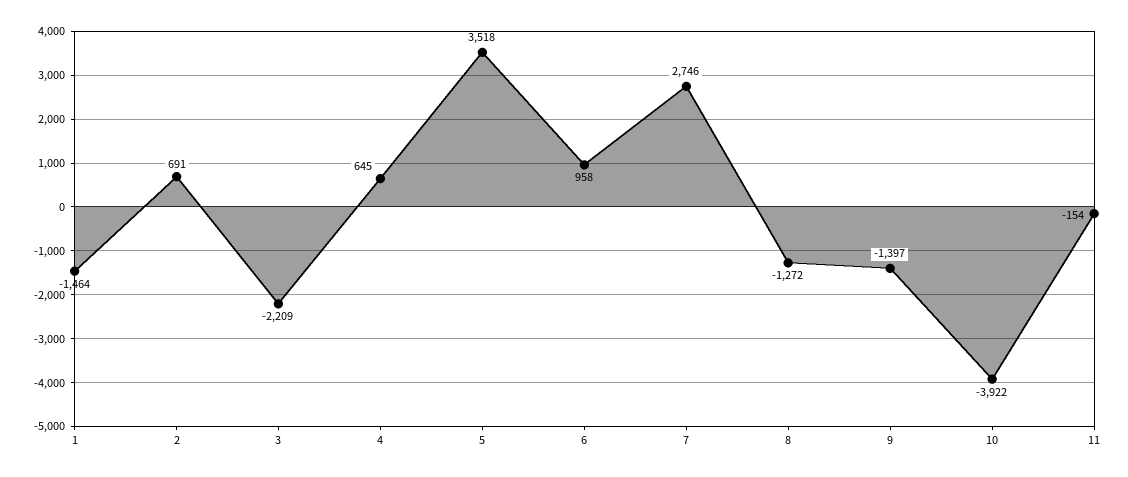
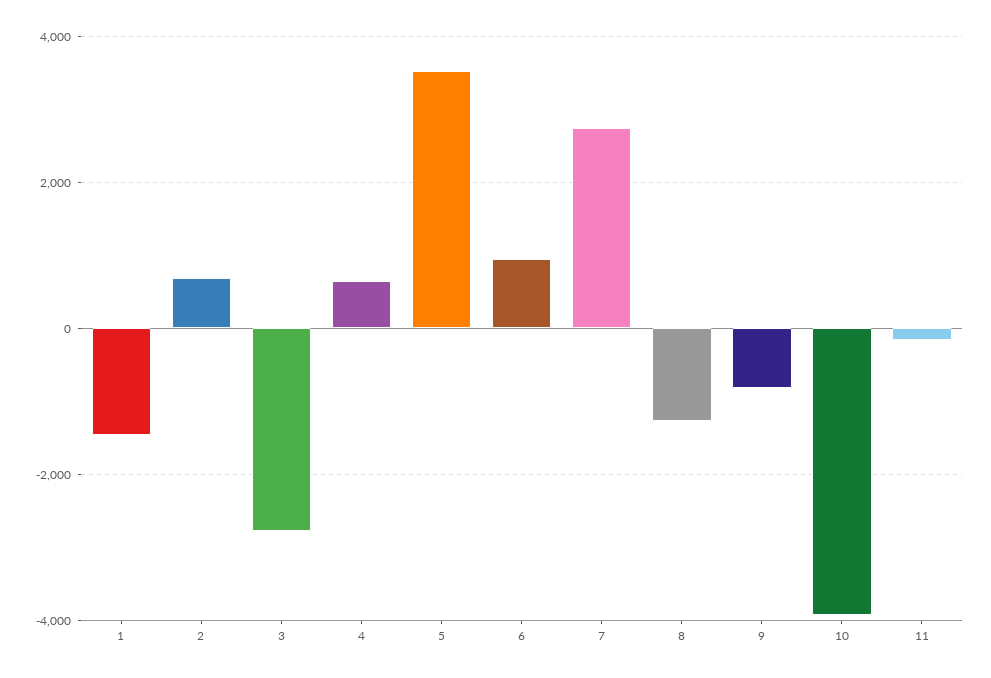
  {
    "1": -1464,
    "2": 691,
-   "3": -2209,
+   "3": -2800,
    "4": 645,
    "5": 3518,
    "6": 958,
    "7": 2746,
    "8": -1272,
-   "9": -1397,
+   "9": -800,
    "10": -3922,
    "11": -154
  }

